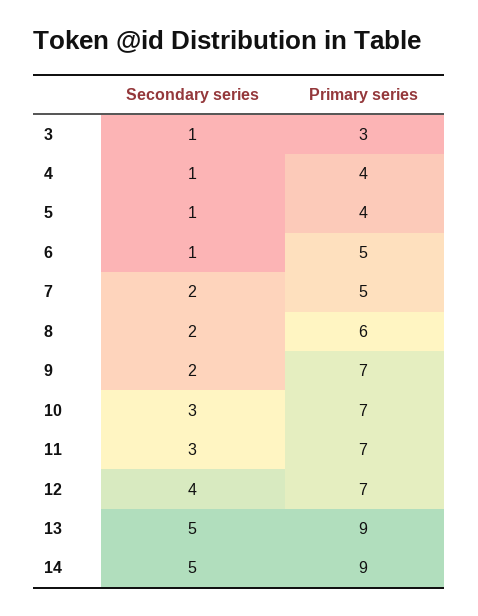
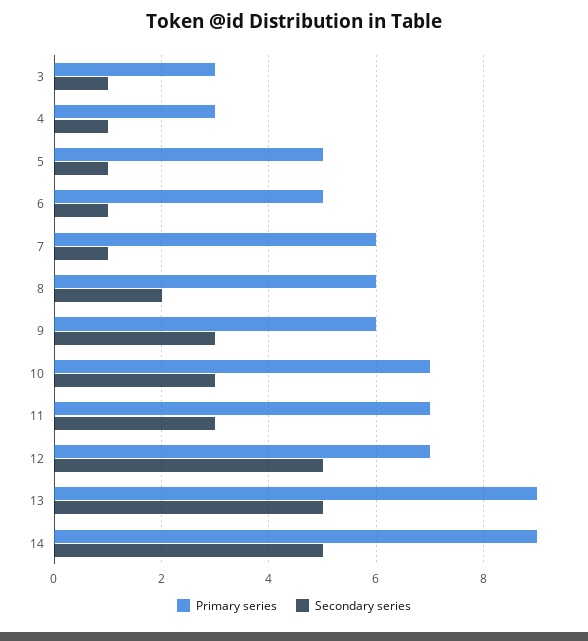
  {
    "Secondary series": {
      "3": 1,
      "4": 1,
      "5": 1,
      "6": 1,
-     "7": 2,
+     "7": 1,
      "8": 2,
-     "9": 2,
+     "9": 3,
      "10": 3,
      "11": 3,
-     "12": 4,
+     "12": 5,
      "13": 5,
      "14": 5
    },
    "Primary series": {
      "3": 3,
-     "4": 4,
+     "4": 3,
-     "5": 4,
+     "5": 5,
      "6": 5,
-     "7": 5,
+     "7": 6,
      "8": 6,
-     "9": 7,
+     "9": 6,
      "10": 7,
      "11": 7,
      "12": 7,
      "13": 9,
      "14": 9
    }
  }

